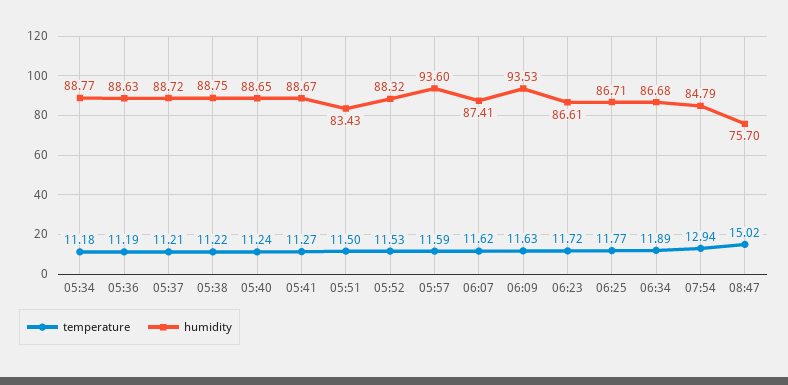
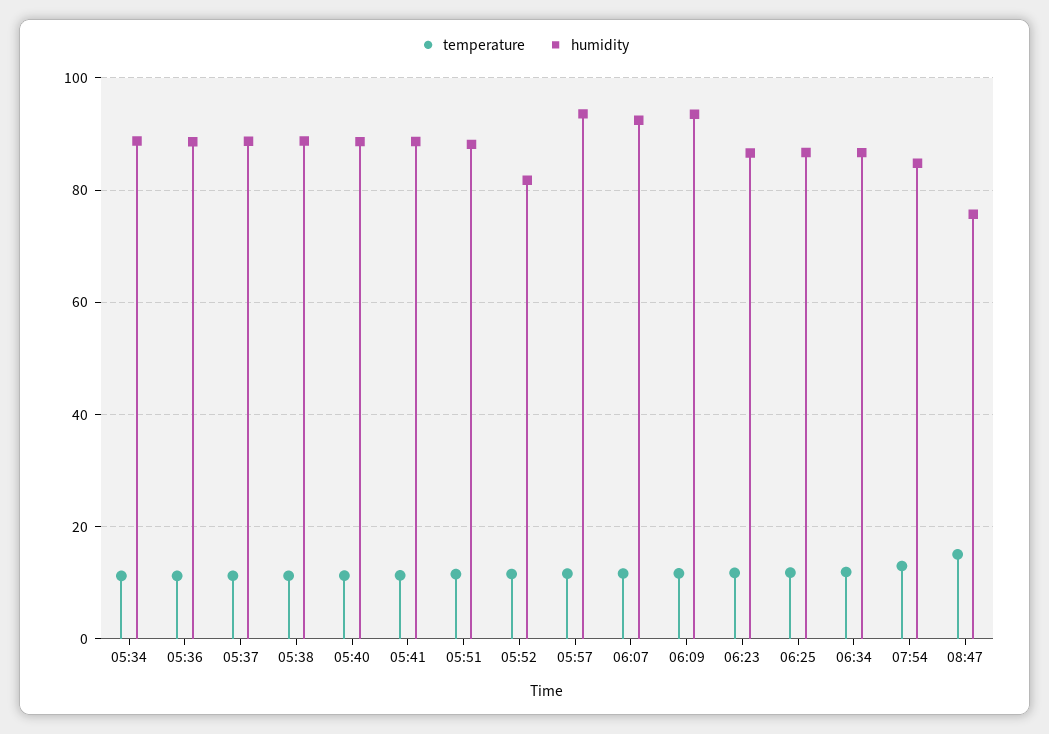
  {
    "temperature": {
      "05:34": 11.18,
      "05:36": 11.19,
      "05:37": 11.21,
      "05:38": 11.22,
      "05:40": 11.24,
      "05:41": 11.27,
      "05:51": 11.5,
      "05:52": 11.53,
      "05:57": 11.59,
      "06:07": 11.62,
      "06:09": 11.63,
      "06:23": 11.72,
      "06:25": 11.77,
      "06:34": 11.89,
      "07:54": 12.94,
      "08:47": 15.02
    },
    "humidity": {
      "05:34": 88.77,
      "05:36": 88.63,
      "05:37": 88.72,
      "05:38": 88.75,
      "05:40": 88.65,
      "05:41": 88.67,
-     "05:51": 83.43,
+     "05:51": 88,
-     "05:52": 88.32,
+     "05:52": 82,
      "05:57": 93.6,
-     "06:07": 87.41,
+     "06:07": 92,
      "06:09": 93.53,
      "06:23": 86.61,
      "06:25": 86.71,
      "06:34": 86.68,
      "07:54": 84.79,
      "08:47": 75.7
    }
  }

